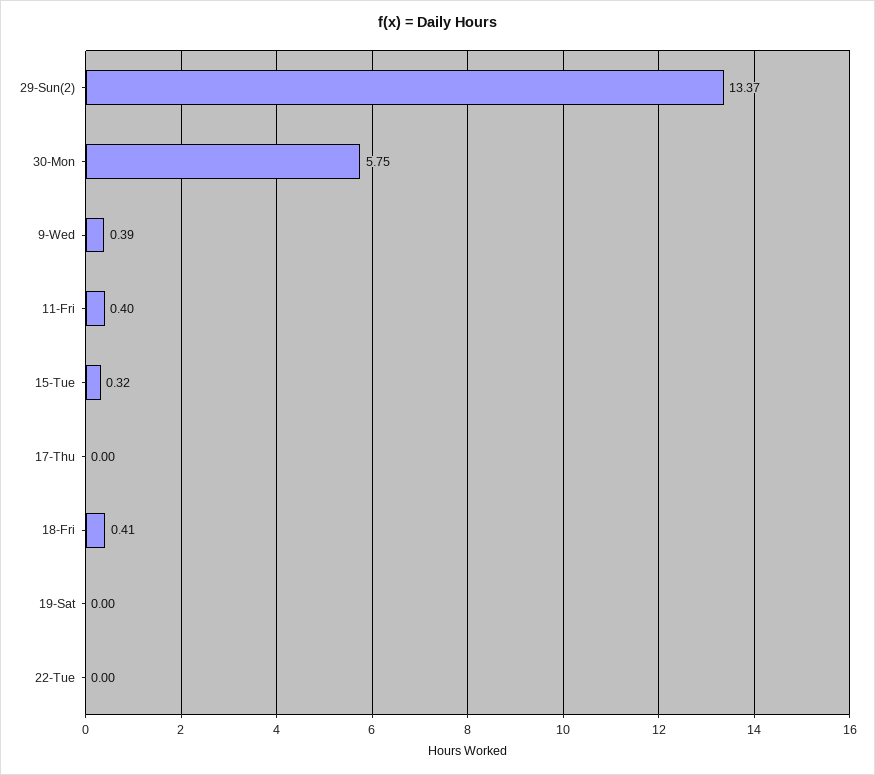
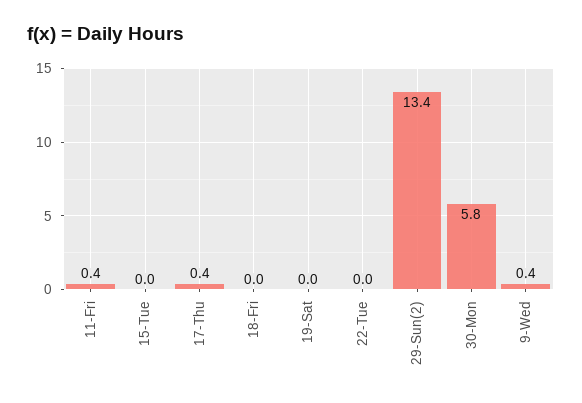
  {
    "29-Sun(2)": 13.37,
    "30-Mon": 5.75,
    "9-Wed": 0.39,
    "11-Fri": 0.4,
-   "15-Tue": 0.32,
+   "15-Tue": 0,
-   "17-Thu": 0,
+   "17-Thu": 0.4,
-   "18-Fri": 0.41,
+   "18-Fri": 0,
    "19-Sat": 0,
    "22-Tue": 0
  }

